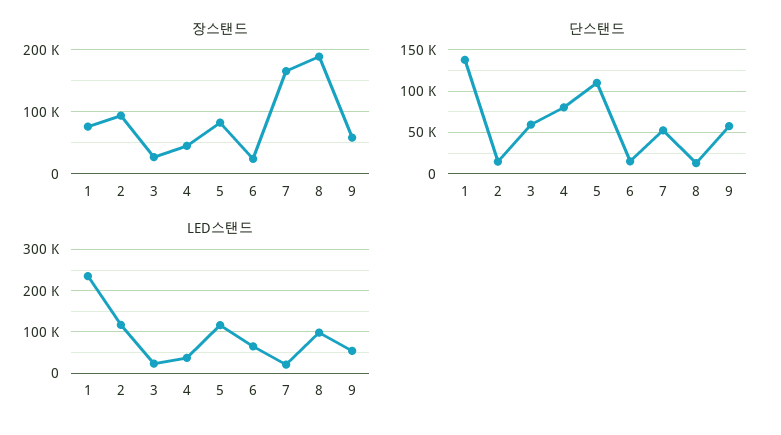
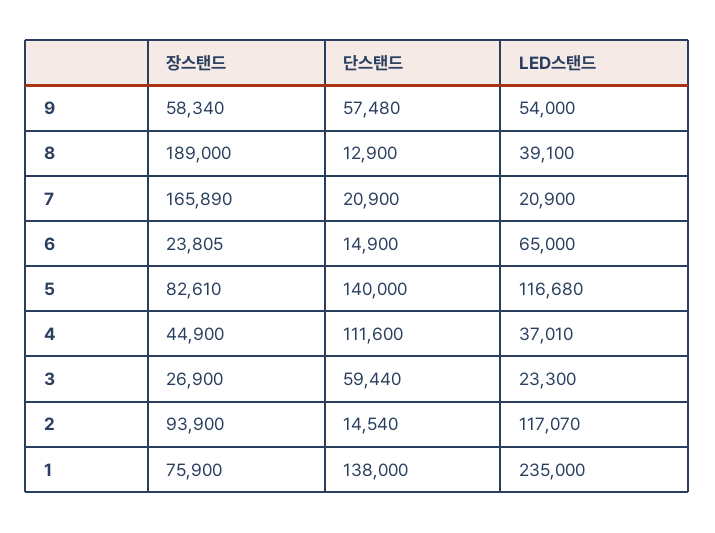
  {
    "장스탠드": {
      "1": 75900,
      "2": 93900,
      "3": 26900,
      "4": 44900,
      "5": 82610,
      "6": 23805,
      "7": 165890,
      "8": 189000,
      "9": 58340
    },
    "단스탠드": {
      "1": 138000,
      "2": 14540,
      "3": 59440,
-     "4": 80000,
+     "4": 111600,
-     "5": 110000,
+     "5": 140000,
      "6": 14900,
-     "7": 50000,
+     "7": 20900,
      "8": 12900,
      "9": 57480
    },
    "LED스탠드": {
      "1": 235000,
      "2": 117070,
      "3": 23300,
      "4": 37010,
      "5": 116680,
      "6": 65000,
      "7": 20900,
-     "8": 100000,
+     "8": 39100,
      "9": 54000
    }
  }

